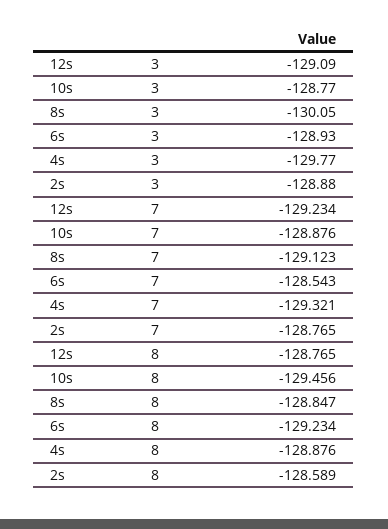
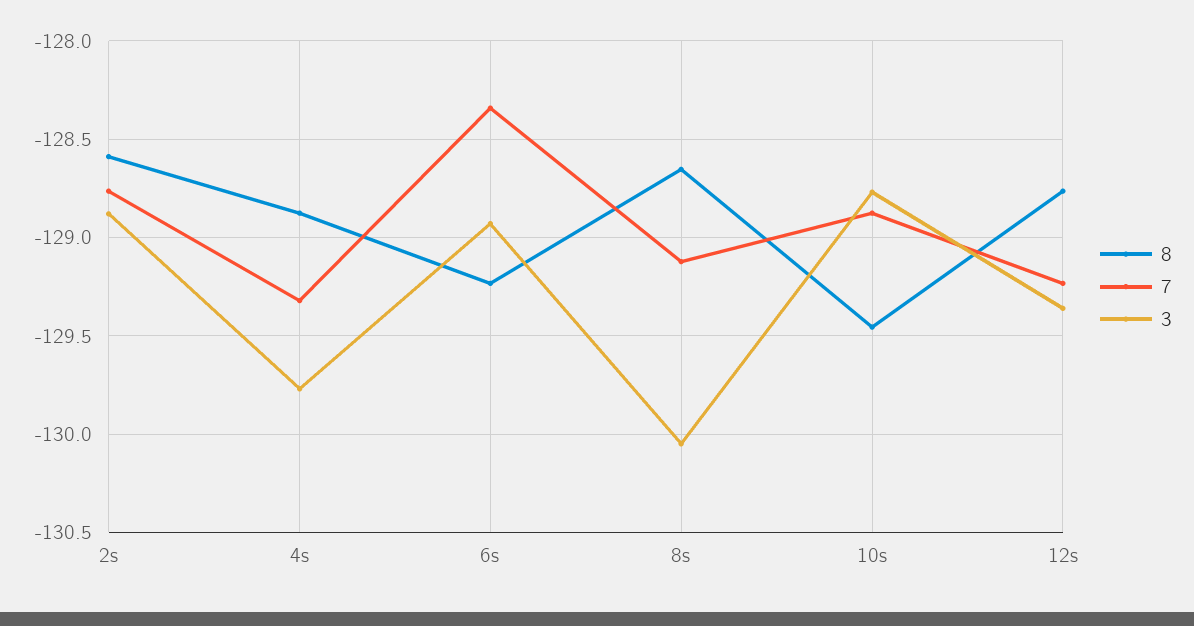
  {
    "3": {
-     "12s": -129.09,
+     "12s": -129.35,
      "10s": -128.77,
      "8s": -130.05,
      "6s": -128.93,
      "4s": -129.77,
      "2s": -128.88
    },
    "7": {
      "12s": -129.234,
      "10s": -128.876,
      "8s": -129.123,
-     "6s": -128.543,
+     "6s": -128.35,
      "4s": -129.321,
      "2s": -128.765
    },
    "8": {
      "12s": -128.765,
      "10s": -129.456,
-     "8s": -128.847,
+     "8s": -128.65,
      "6s": -129.234,
      "4s": -128.876,
      "2s": -128.589
    }
  }

